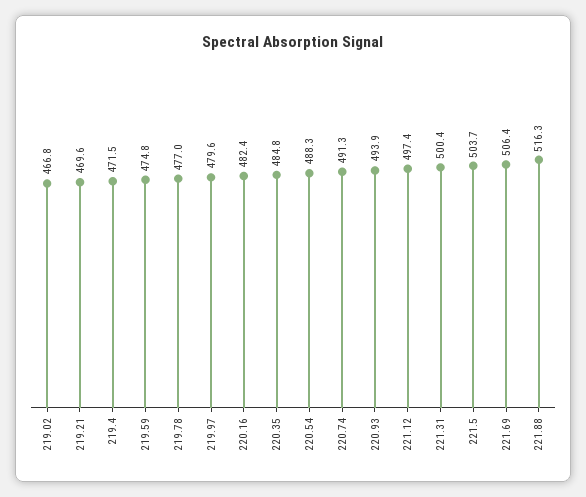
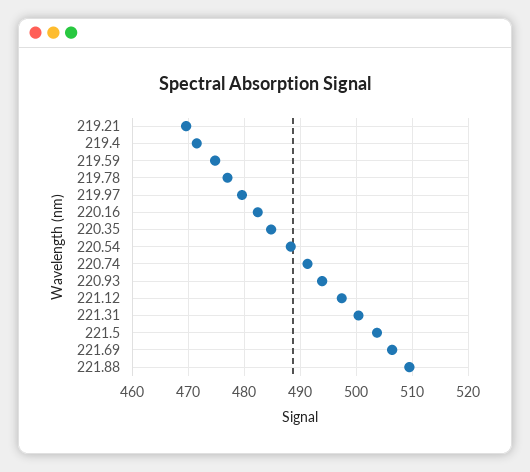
  {
-   "219.02": 466.8,
    "219.21": 469.6,
    "219.4": 471.5,
    "219.59": 474.8,
    "219.78": 477,
    "219.97": 479.6,
    "220.16": 482.4,
    "220.35": 484.8,
    "220.54": 488.3,
    "220.74": 491.3,
    "220.93": 493.9,
    "221.12": 497.4,
    "221.31": 500.4,
    "221.5": 503.7,
    "221.69": 506.4,
-   "221.88": 516.3
+   "221.88": 510
  }

